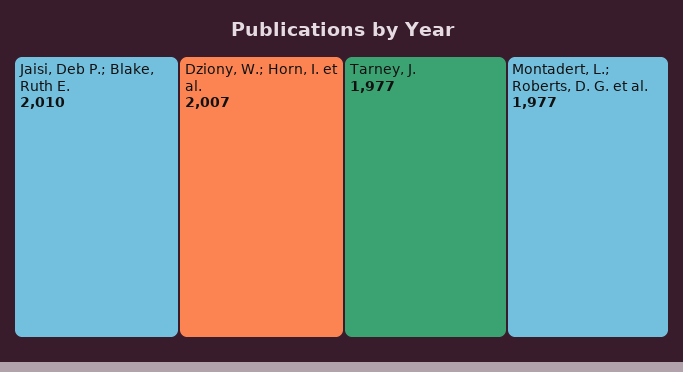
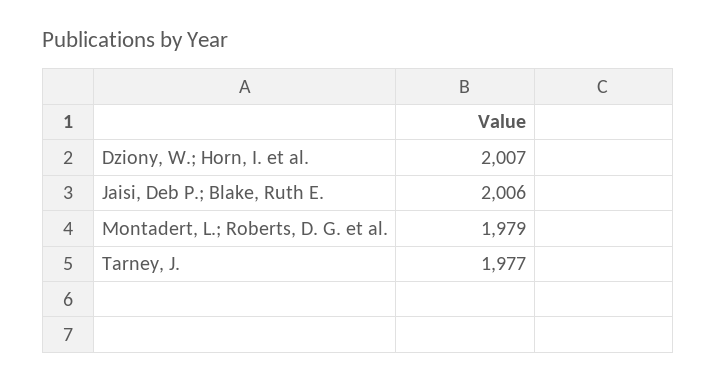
  {
-   "Jaisi, Deb P.; Blake, Ruth E.": 2010,
+   "Jaisi, Deb P.; Blake, Ruth E.": 2006,
    "Dziony, W.; Horn, I. et al.": 2007,
    "Tarney, J.": 1977,
-   "Montadert, L.; Roberts, D. G. et al.": 1977
+   "Montadert, L.; Roberts, D. G. et al.": 1979
  }

